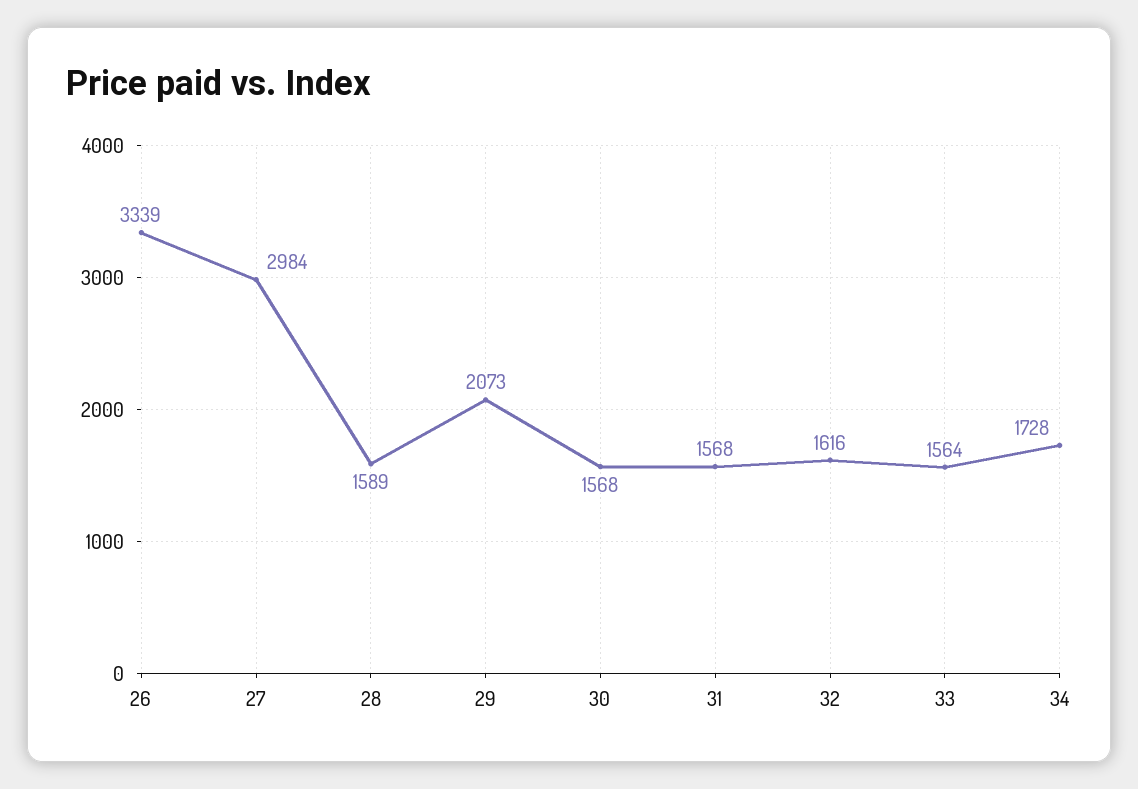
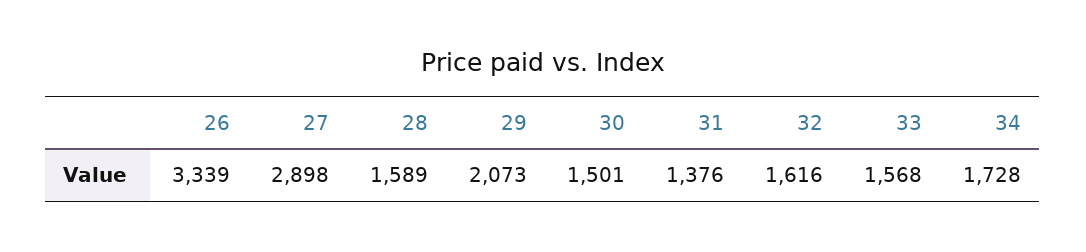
  {
    "26": 3339,
-   "27": 2984,
+   "27": 2898,
    "28": 1589,
    "29": 2073,
-   "30": 1568,
+   "30": 1501,
-   "31": 1568,
+   "31": 1376,
    "32": 1616,
-   "33": 1564,
+   "33": 1568,
    "34": 1728
  }

